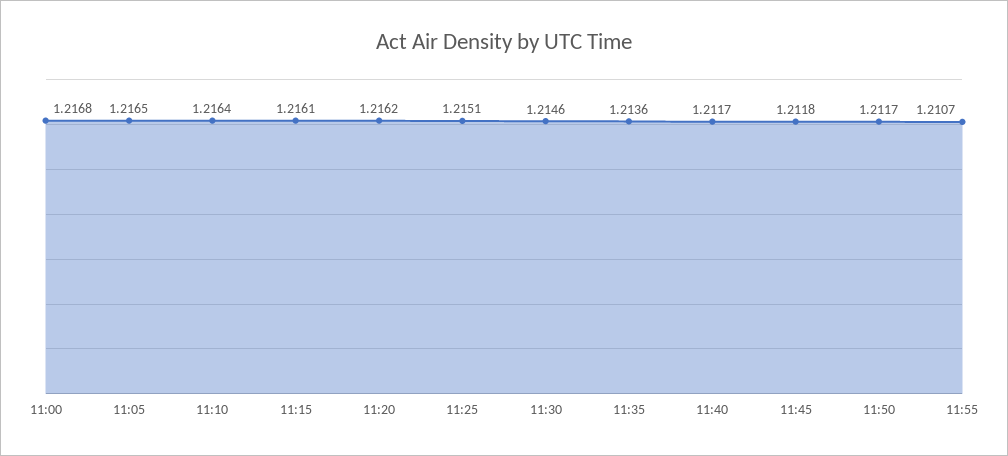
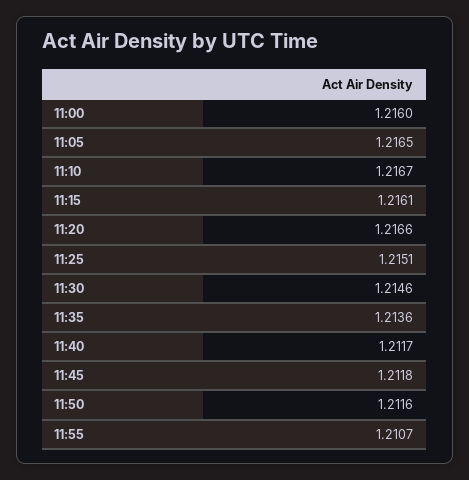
  {
-   "11:00": 1.2168,
+   "11:00": 1.216,
    "11:05": 1.2165,
-   "11:10": 1.2164,
+   "11:10": 1.2167,
    "11:15": 1.2161,
-   "11:20": 1.2162,
+   "11:20": 1.2166,
    "11:25": 1.2151,
    "11:30": 1.2146,
    "11:35": 1.2136,
    "11:40": 1.2117,
    "11:45": 1.2118,
-   "11:50": 1.2117,
+   "11:50": 1.2116,
    "11:55": 1.2107
  }

